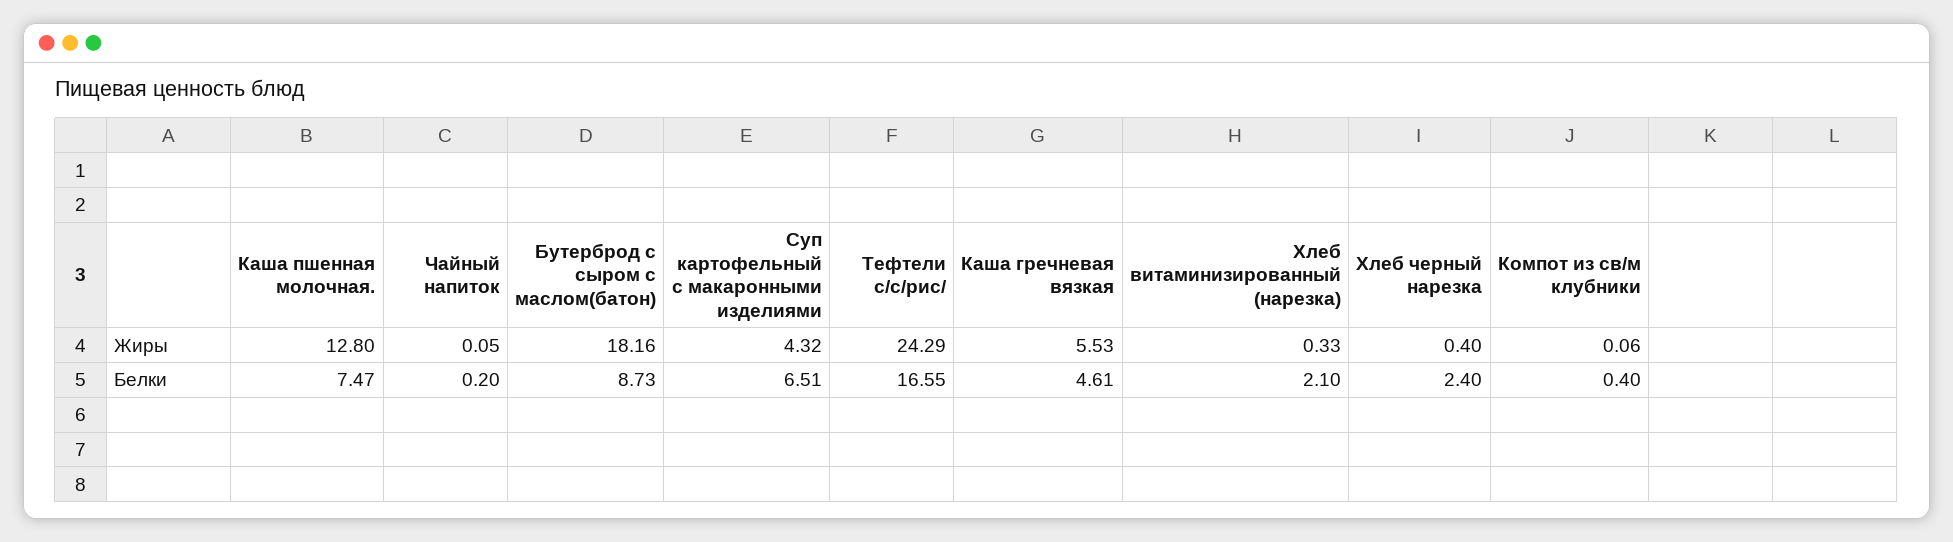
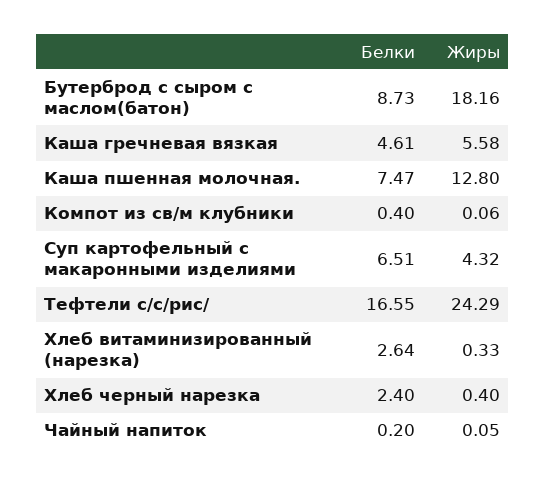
  {
    "Каша пшенная молочная.": {
      "Жиры": 12.8,
      "Белки": 7.47
    },
    "Чайный напиток": {
      "Жиры": 0.05,
      "Белки": 0.2
    },
    "Бутерброд с сыром с маслом(батон)": {
      "Жиры": 18.16,
      "Белки": 8.73
    },
    "Суп картофельный с макаронными изделиями": {
      "Жиры": 4.32,
      "Белки": 6.51
    },
    "Тефтели с/с/рис/": {
      "Жиры": 24.29,
      "Белки": 16.55
    },
    "Каша гречневая вязкая": {
-     "Жиры": 5.53,
+     "Жиры": 5.58,
      "Белки": 4.61
    },
    "Хлеб витаминизированный (нарезка)": {
      "Жиры": 0.33,
-     "Белки": 2.1
+     "Белки": 2.64
    },
    "Хлеб черный нарезка": {
      "Жиры": 0.4,
      "Белки": 2.4
    },
    "Компот из св/м клубники": {
      "Жиры": 0.06,
      "Белки": 0.4
    }
  }

